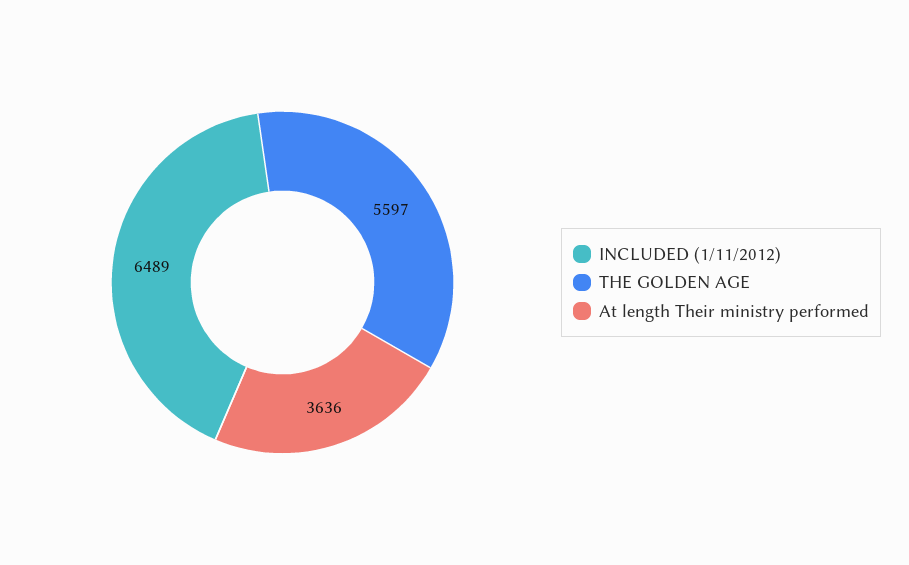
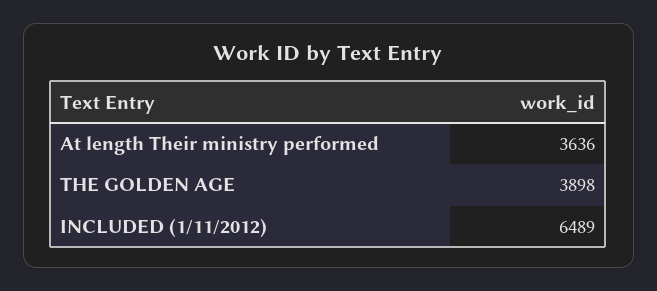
  {
    "INCLUDED (1/11/2012)": 6489,
-   "THE GOLDEN AGE": 5597,
+   "THE GOLDEN AGE": 3898,
    "At length Their ministry performed": 3636
  }

